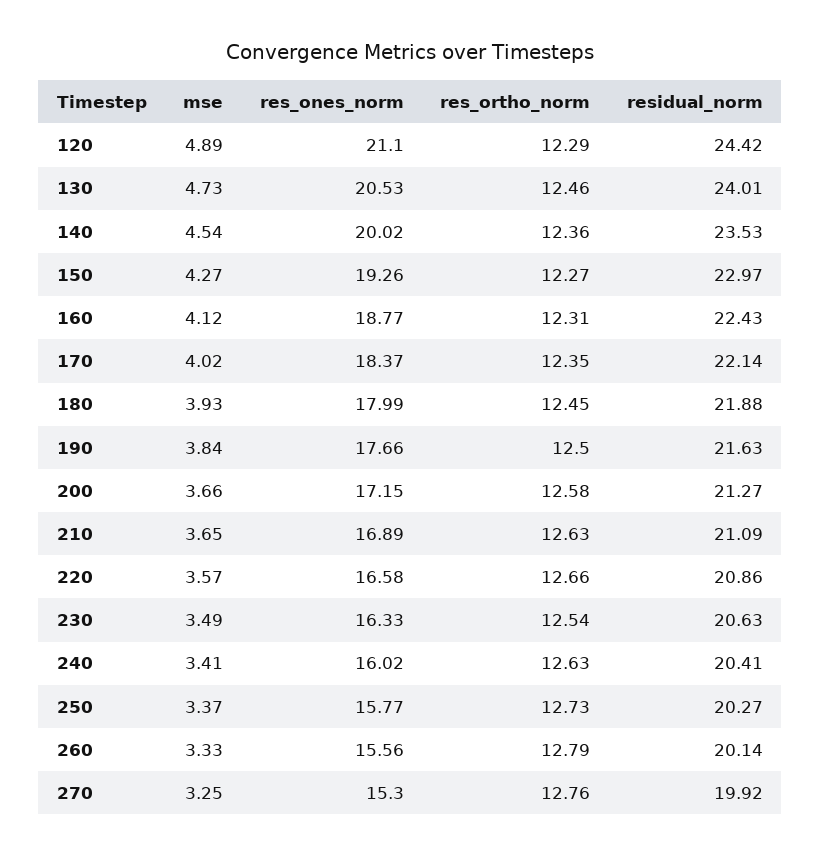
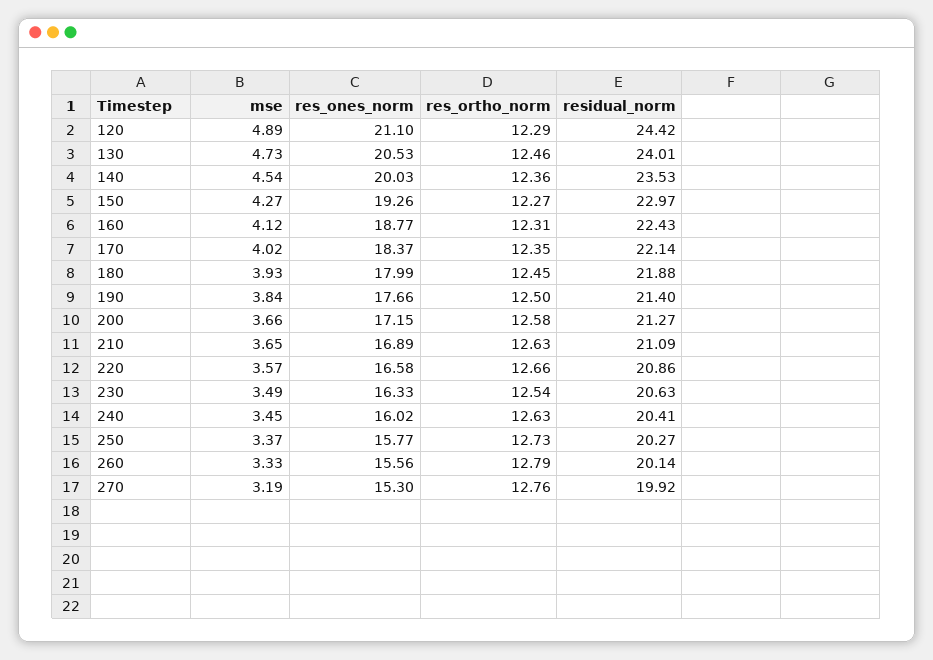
  {
    "mse": {
      "120": 4.89,
      "130": 4.73,
      "140": 4.54,
      "150": 4.27,
      "160": 4.12,
      "170": 4.02,
      "180": 3.93,
      "190": 3.84,
      "200": 3.66,
      "210": 3.65,
      "220": 3.57,
      "230": 3.49,
-     "240": 3.41,
+     "240": 3.45,
      "250": 3.37,
      "260": 3.33,
-     "270": 3.25
+     "270": 3.19
    },
    "res_ones_norm": {
      "120": 21.1,
      "130": 20.53,
-     "140": 20.02,
+     "140": 20.03,
      "150": 19.26,
      "160": 18.77,
      "170": 18.37,
      "180": 17.99,
      "190": 17.66,
      "200": 17.15,
      "210": 16.89,
      "220": 16.58,
      "230": 16.33,
      "240": 16.02,
      "250": 15.77,
      "260": 15.56,
      "270": 15.3
    },
    "res_ortho_norm": {
      "120": 12.29,
      "130": 12.46,
      "140": 12.36,
      "150": 12.27,
      "160": 12.31,
      "170": 12.35,
      "180": 12.45,
      "190": 12.5,
      "200": 12.58,
      "210": 12.63,
      "220": 12.66,
      "230": 12.54,
      "240": 12.63,
      "250": 12.73,
      "260": 12.79,
      "270": 12.76
    },
    "residual_norm": {
      "120": 24.42,
      "130": 24.01,
      "140": 23.53,
      "150": 22.97,
      "160": 22.43,
      "170": 22.14,
      "180": 21.88,
-     "190": 21.63,
+     "190": 21.4,
      "200": 21.27,
      "210": 21.09,
      "220": 20.86,
      "230": 20.63,
      "240": 20.41,
      "250": 20.27,
      "260": 20.14,
      "270": 19.92
    }
  }

